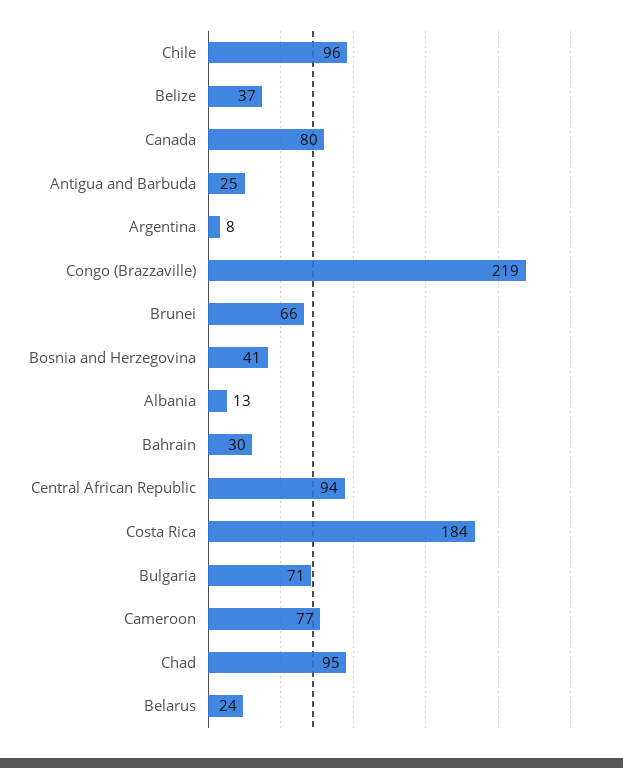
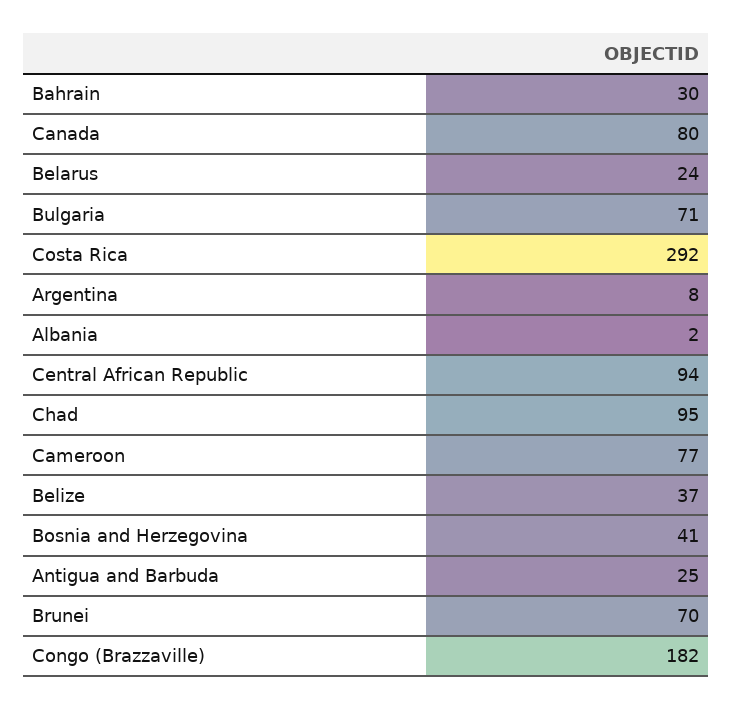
  {
-   "Chile": 96,
    "Belize": 37,
    "Canada": 80,
    "Antigua and Barbuda": 25,
    "Argentina": 8,
-   "Congo (Brazzaville)": 219,
+   "Congo (Brazzaville)": 182,
-   "Brunei": 66,
+   "Brunei": 70,
    "Bosnia and Herzegovina": 41,
-   "Albania": 13,
+   "Albania": 2,
    "Bahrain": 30,
    "Central African Republic": 94,
-   "Costa Rica": 184,
+   "Costa Rica": 292,
    "Bulgaria": 71,
    "Cameroon": 77,
    "Chad": 95,
    "Belarus": 24
  }

